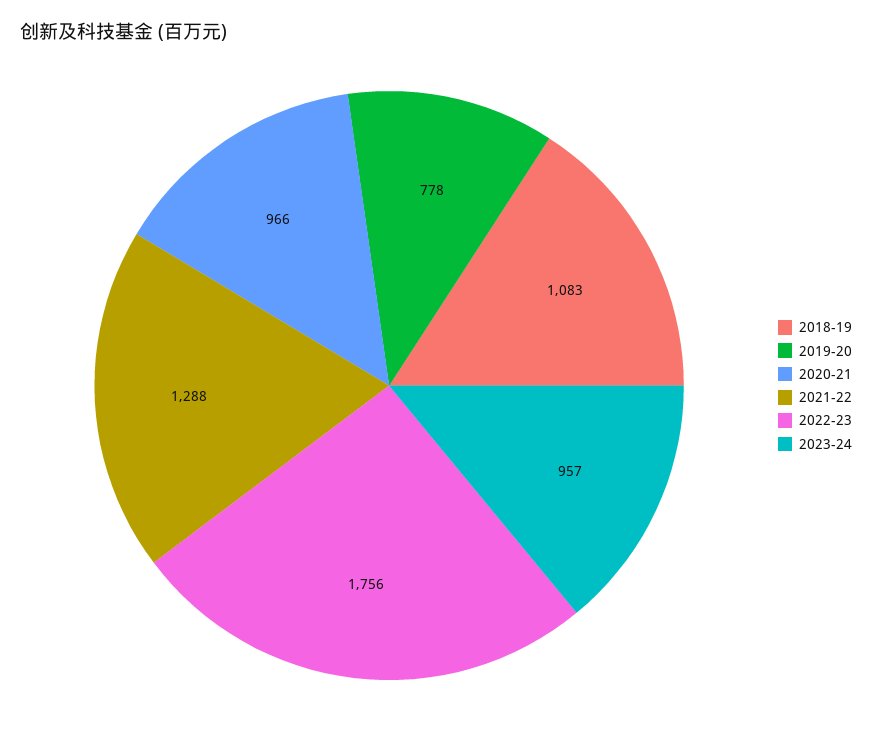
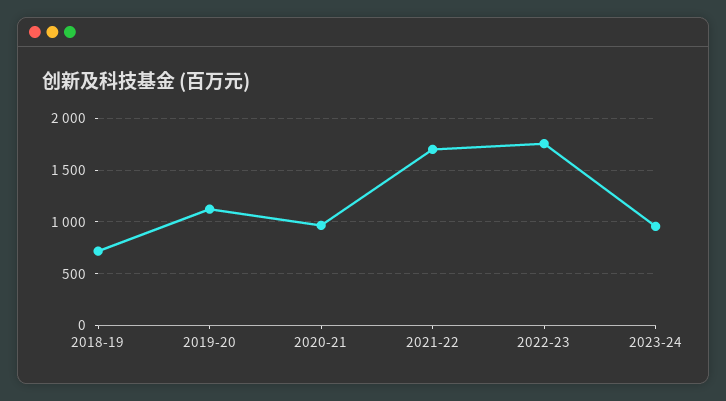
  {
-   "2018-19": 1083,
+   "2018-19": 700,
-   "2019-20": 778,
+   "2019-20": 1100,
    "2020-21": 966,
-   "2021-22": 1288,
+   "2021-22": 1700,
    "2022-23": 1756,
    "2023-24": 957
  }

